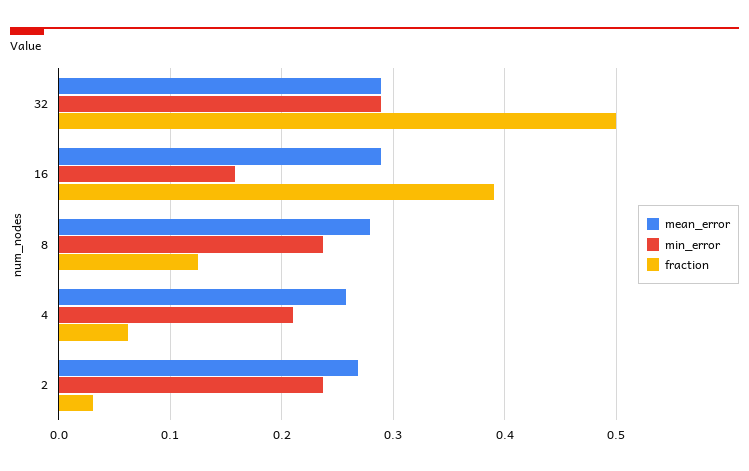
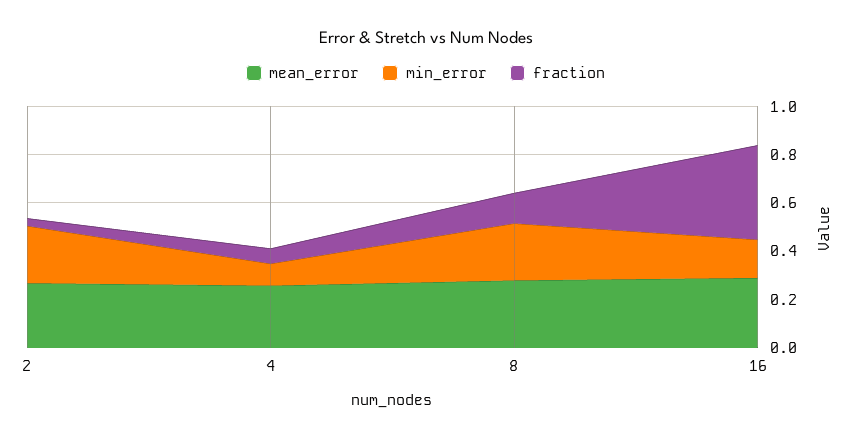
  {
    "mean_error": {
-     "32": 0.29,
      "16": 0.29,
      "8": 0.28,
      "4": 0.26,
      "2": 0.27
    },
    "min_error": {
-     "32": 0.29,
      "16": 0.16,
      "8": 0.24,
-     "4": 0.21,
+     "4": 0.1,
      "2": 0.24
    },
    "fraction": {
-     "32": 0.5,
      "16": 0.39,
      "8": 0.13,
      "4": 0.06,
      "2": 0.03
    }
  }

